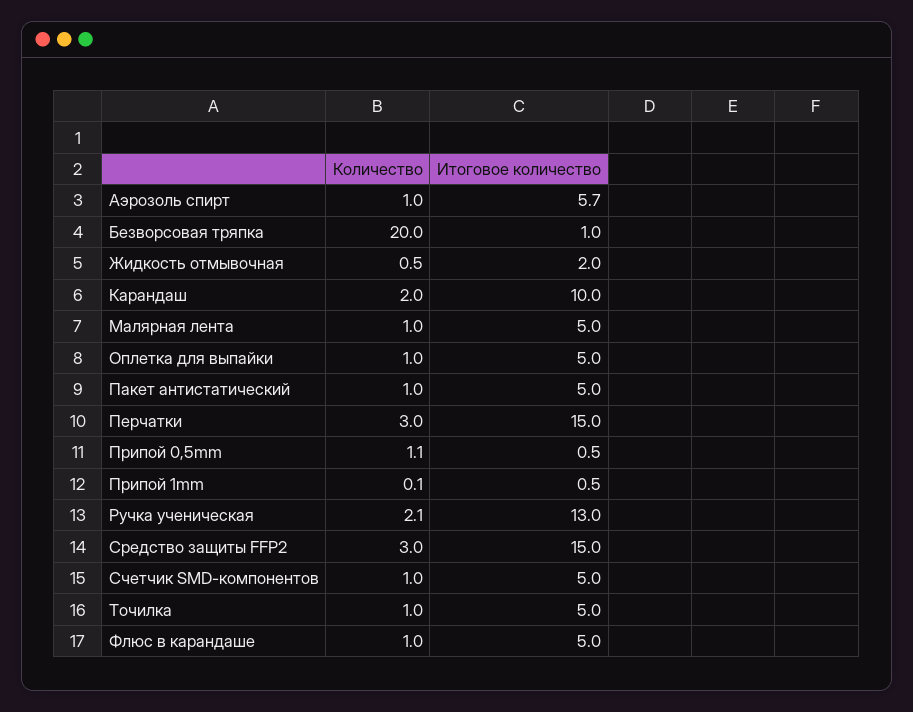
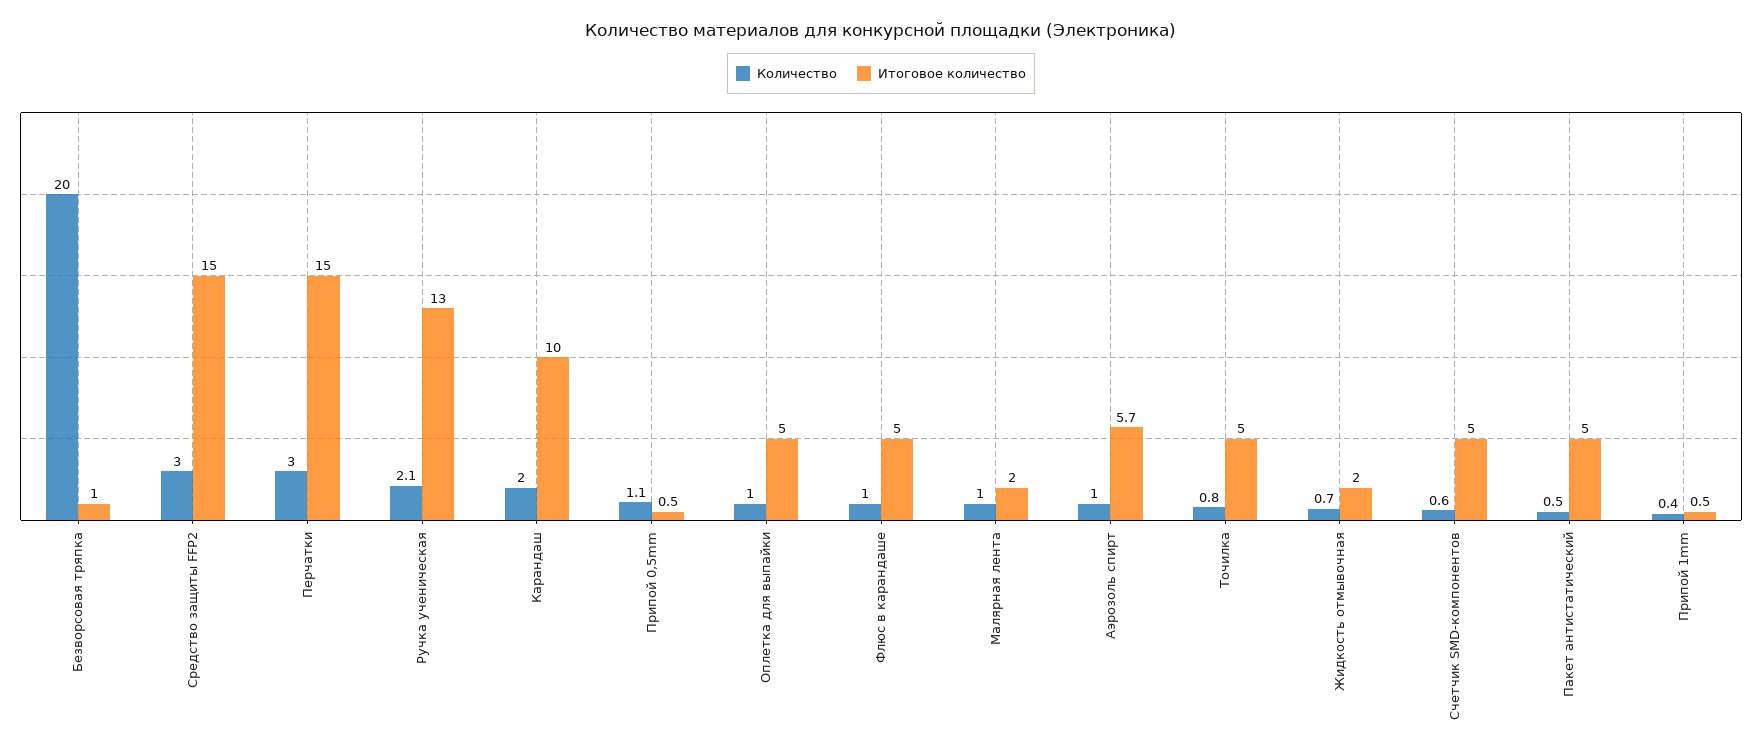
  {
    "Количество": {
      "Аэрозоль спирт": 1,
      "Безворсовая тряпка": 20,
-     "Жидкость отмывочная": 0.5,
+     "Жидкость отмывочная": 0.7,
      "Карандаш": 2,
      "Малярная лента": 1,
      "Оплетка для выпайки": 1,
-     "Пакет антистатический": 1,
+     "Пакет антистатический": 0.5,
      "Перчатки": 3,
      "Припой 0,5mm": 1.1,
-     "Припой 1mm": 0.1,
+     "Припой 1mm": 0.4,
      "Ручка ученическая": 2.1,
      "Средство защиты FFP2": 3,
-     "Счетчик SMD-компонентов": 1,
+     "Счетчик SMD-компонентов": 0.6,
-     "Точилка": 1,
+     "Точилка": 0.8,
      "Флюс в карандаше": 1
    },
    "Итоговое количество": {
      "Аэрозоль спирт": 5.7,
      "Безворсовая тряпка": 1,
      "Жидкость отмывочная": 2,
      "Карандаш": 10,
-     "Малярная лента": 5,
+     "Малярная лента": 2,
      "Оплетка для выпайки": 5,
      "Пакет антистатический": 5,
      "Перчатки": 15,
      "Припой 0,5mm": 0.5,
      "Припой 1mm": 0.5,
      "Ручка ученическая": 13,
      "Средство защиты FFP2": 15,
      "Счетчик SMD-компонентов": 5,
      "Точилка": 5,
      "Флюс в карандаше": 5
    }
  }

